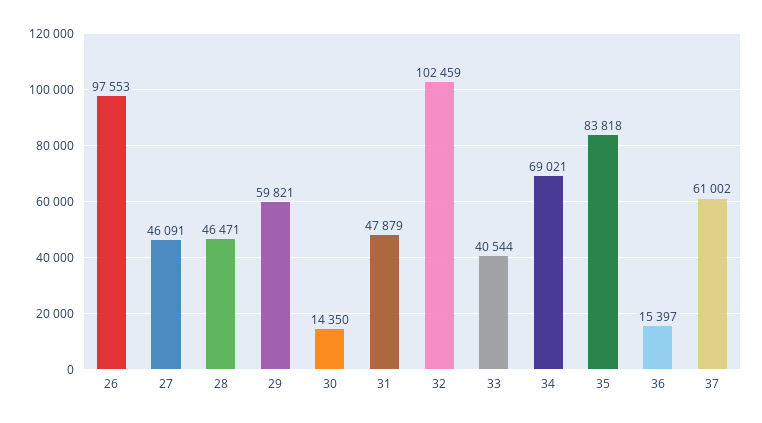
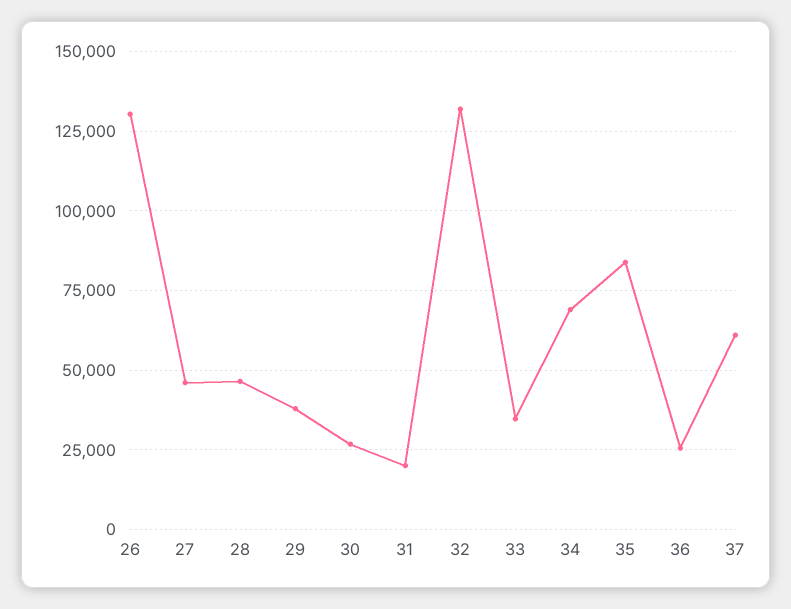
  {
-   "26": 97553,
+   "26": 130000,
    "27": 46091,
    "28": 46471,
-   "29": 59821,
+   "29": 37500,
-   "30": 14350,
+   "30": 27500,
-   "31": 47879,
+   "31": 20000,
-   "32": 102459,
+   "32": 132500,
-   "33": 40544,
+   "33": 35000,
    "34": 69021,
    "35": 83818,
-   "36": 15397,
+   "36": 25000,
    "37": 61002
  }

